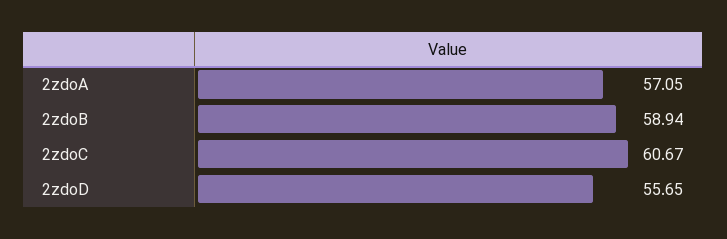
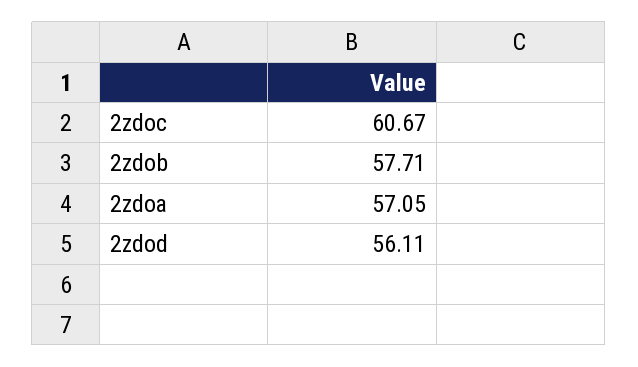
  {
    "2zdoA": 57.05,
-   "2zdoB": 58.94,
+   "2zdoB": 57.71,
    "2zdoC": 60.67,
-   "2zdoD": 55.65
+   "2zdoD": 56.11
  }

